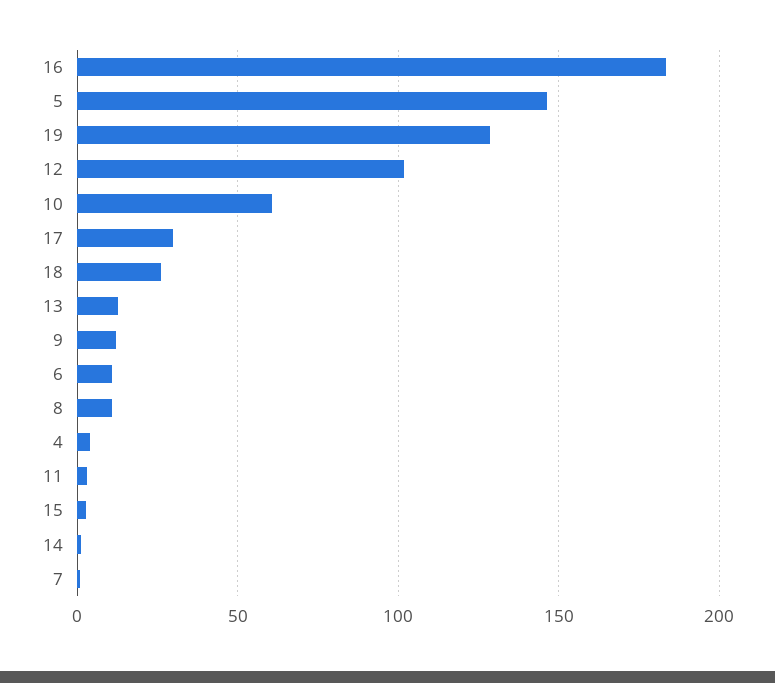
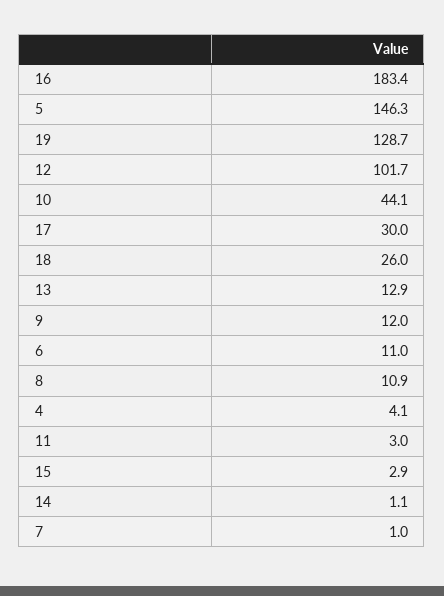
  {
    "16": 183.4,
    "5": 146.3,
    "19": 128.7,
    "12": 101.7,
-   "10": 60,
+   "10": 44.1,
    "17": 30,
    "18": 26,
    "13": 12.9,
    "9": 12,
    "6": 11,
    "8": 10.9,
    "4": 4.1,
    "11": 3,
    "15": 2.9,
    "14": 1.1,
    "7": 1
  }

